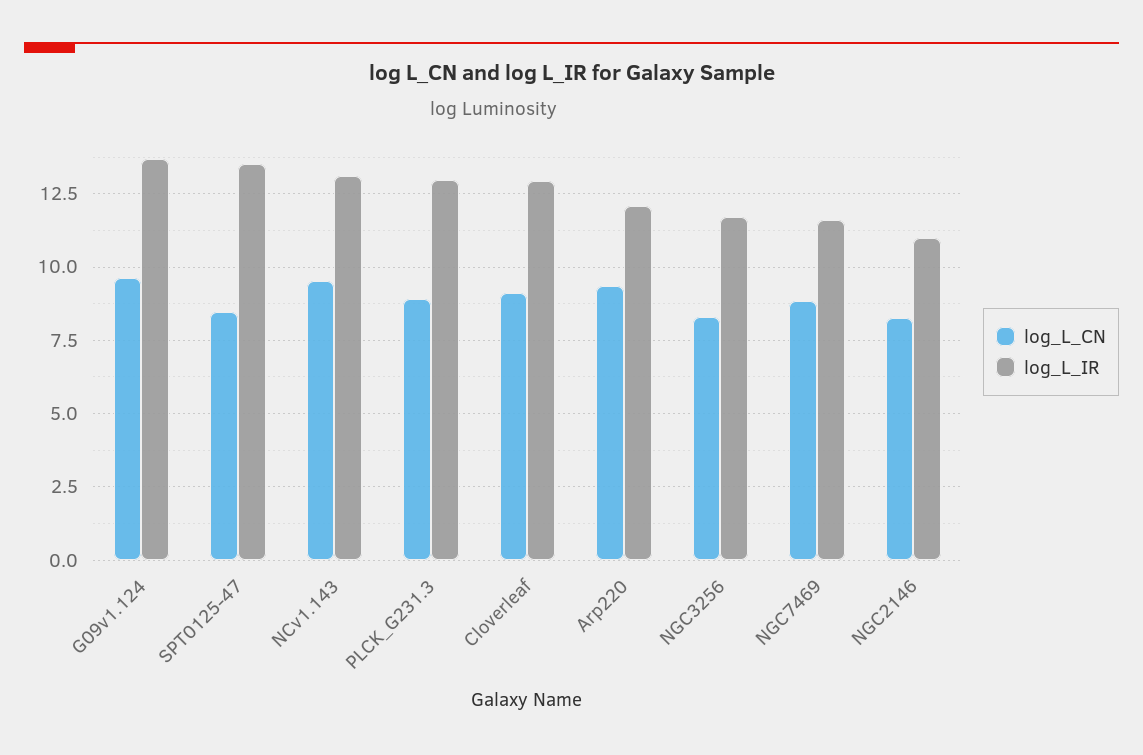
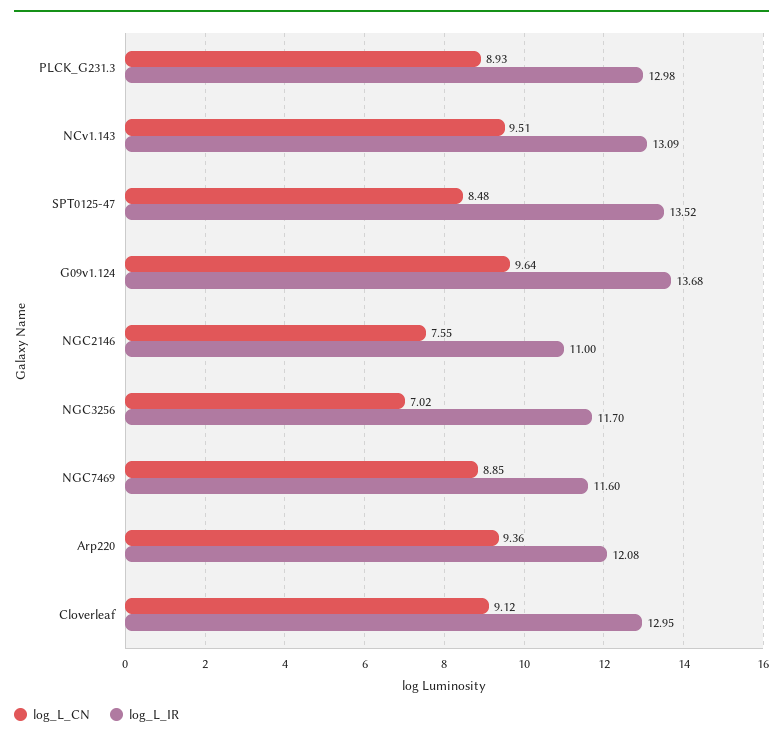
  {
    "log_L_CN": {
      "G09v1.124": 9.64,
      "SPT0125-47": 8.48,
      "NCv1.143": 9.51,
      "PLCK_G231.3": 8.93,
      "Cloverleaf": 9.12,
      "Arp220": 9.36,
-     "NGC3256": 8.25,
+     "NGC3256": 7.02,
      "NGC7469": 8.85,
-     "NGC2146": 8.25
+     "NGC2146": 7.55
    },
    "log_L_IR": {
      "G09v1.124": 13.68,
      "SPT0125-47": 13.52,
      "NCv1.143": 13.09,
      "PLCK_G231.3": 12.98,
      "Cloverleaf": 12.95,
      "Arp220": 12.08,
      "NGC3256": 11.7,
      "NGC7469": 11.6,
      "NGC2146": 11
    }
  }

